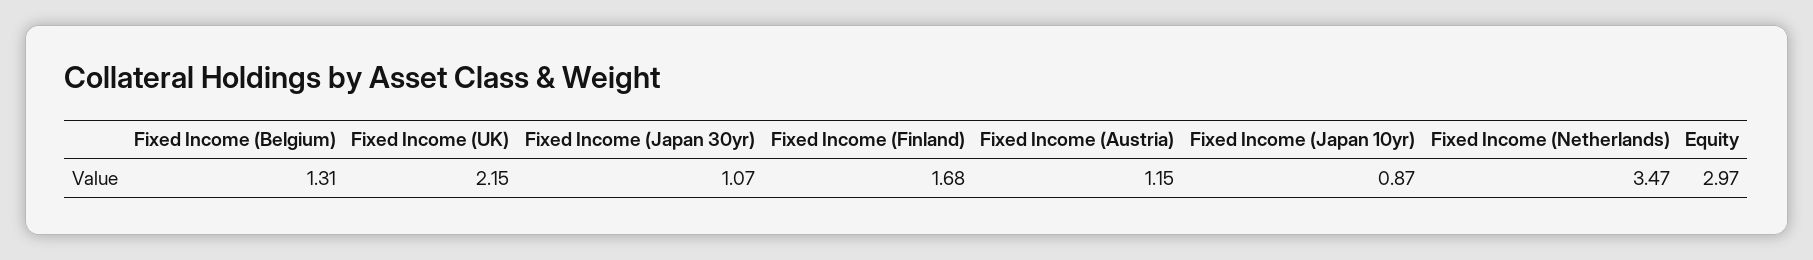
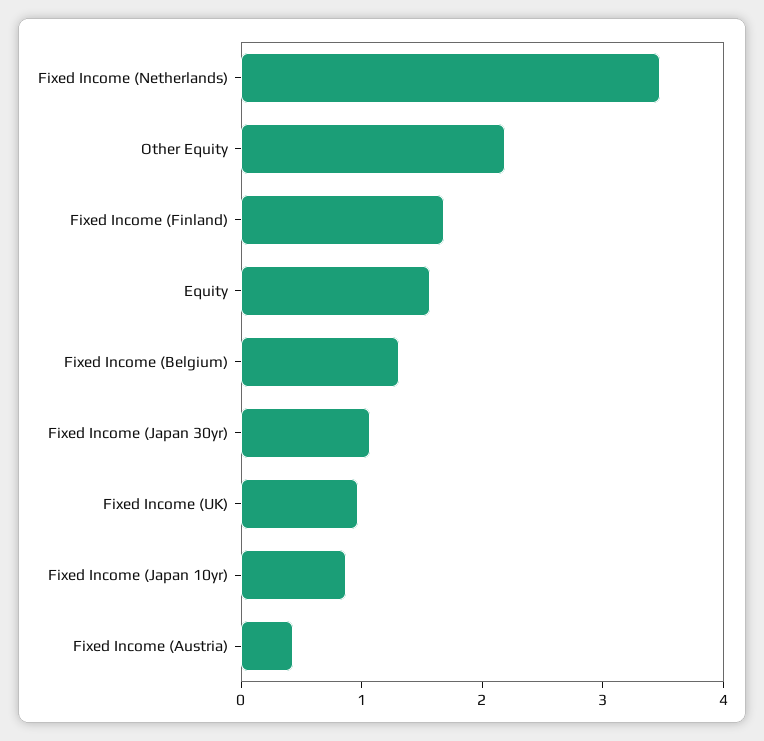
  {
    "Fixed Income (Belgium)": 1.31,
-   "Fixed Income (UK)": 2.15,
+   "Fixed Income (UK)": 1,
    "Fixed Income (Japan 30yr)": 1.07,
    "Fixed Income (Finland)": 1.68,
-   "Fixed Income (Austria)": 1.15,
+   "Fixed Income (Austria)": 0.4,
    "Fixed Income (Japan 10yr)": 0.87,
    "Fixed Income (Netherlands)": 3.47,
-   "Equity": 2.97
+   "Equity": 1.6,
+   "Other Equity": 2.2
  }

